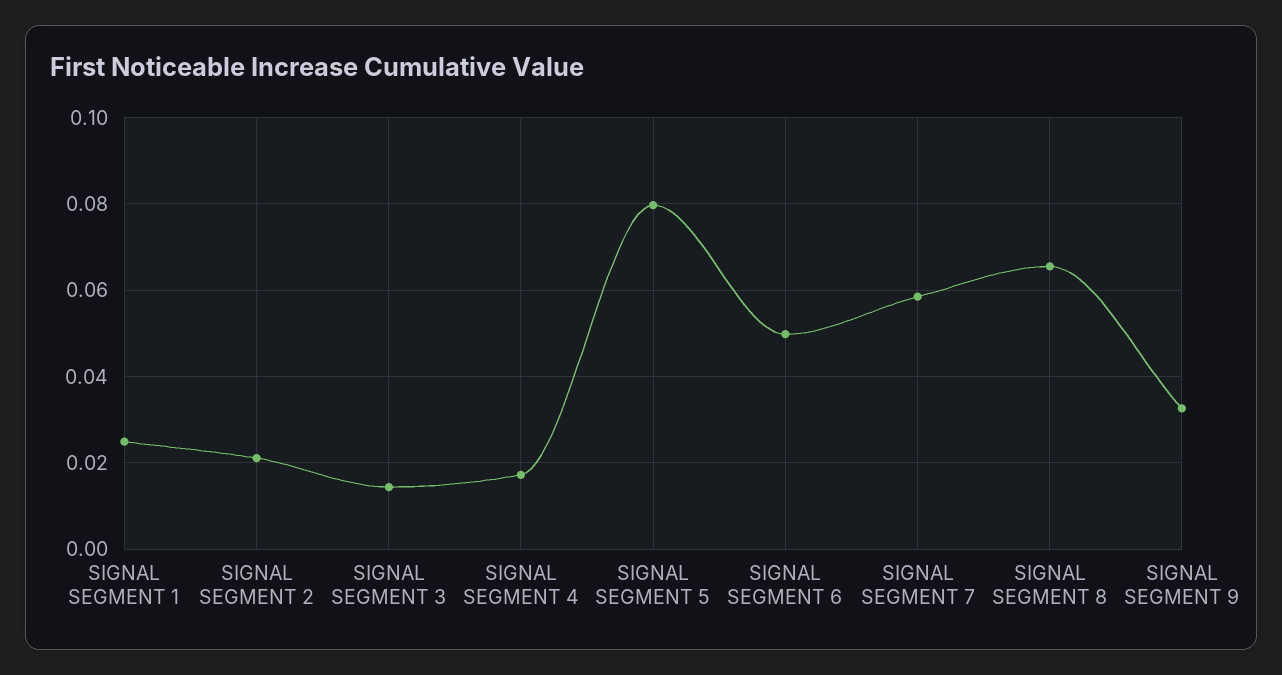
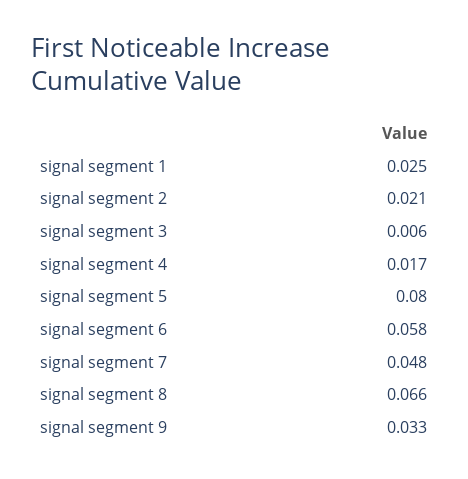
  {
    "SIGNAL SEGMENT 1": 0.025,
    "SIGNAL SEGMENT 2": 0.021,
-   "SIGNAL SEGMENT 3": 0.014,
+   "SIGNAL SEGMENT 3": 0.006,
    "SIGNAL SEGMENT 4": 0.017,
    "SIGNAL SEGMENT 5": 0.08,
-   "SIGNAL SEGMENT 6": 0.05,
+   "SIGNAL SEGMENT 6": 0.058,
-   "SIGNAL SEGMENT 7": 0.058,
+   "SIGNAL SEGMENT 7": 0.048,
    "SIGNAL SEGMENT 8": 0.066,
    "SIGNAL SEGMENT 9": 0.033
  }

